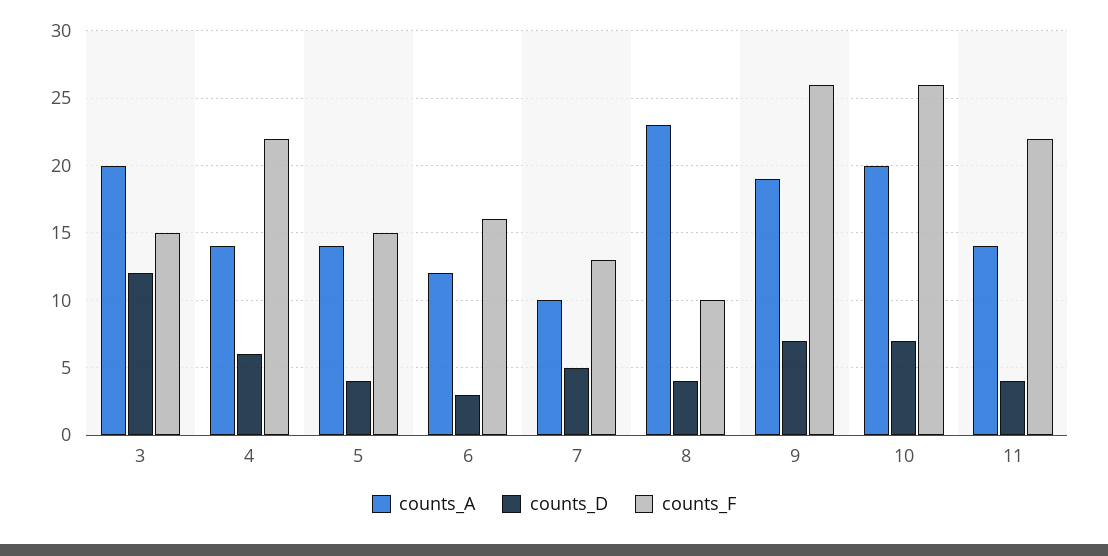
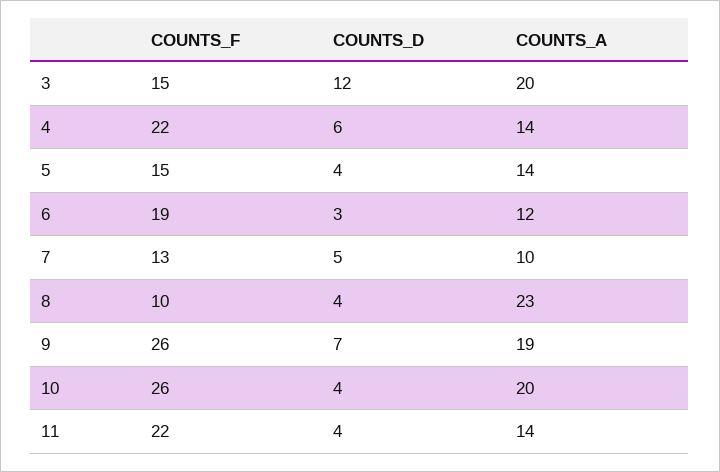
  {
    "counts_A": {
      "3": 20,
      "4": 14,
      "5": 14,
      "6": 12,
      "7": 10,
      "8": 23,
      "9": 19,
      "10": 20,
      "11": 14
    },
    "counts_D": {
      "3": 12,
      "4": 6,
      "5": 4,
      "6": 3,
      "7": 5,
      "8": 4,
      "9": 7,
-     "10": 7,
+     "10": 4,
      "11": 4
    },
    "counts_F": {
      "3": 15,
      "4": 22,
      "5": 15,
-     "6": 16,
+     "6": 19,
      "7": 13,
      "8": 10,
      "9": 26,
      "10": 26,
      "11": 22
    }
  }

